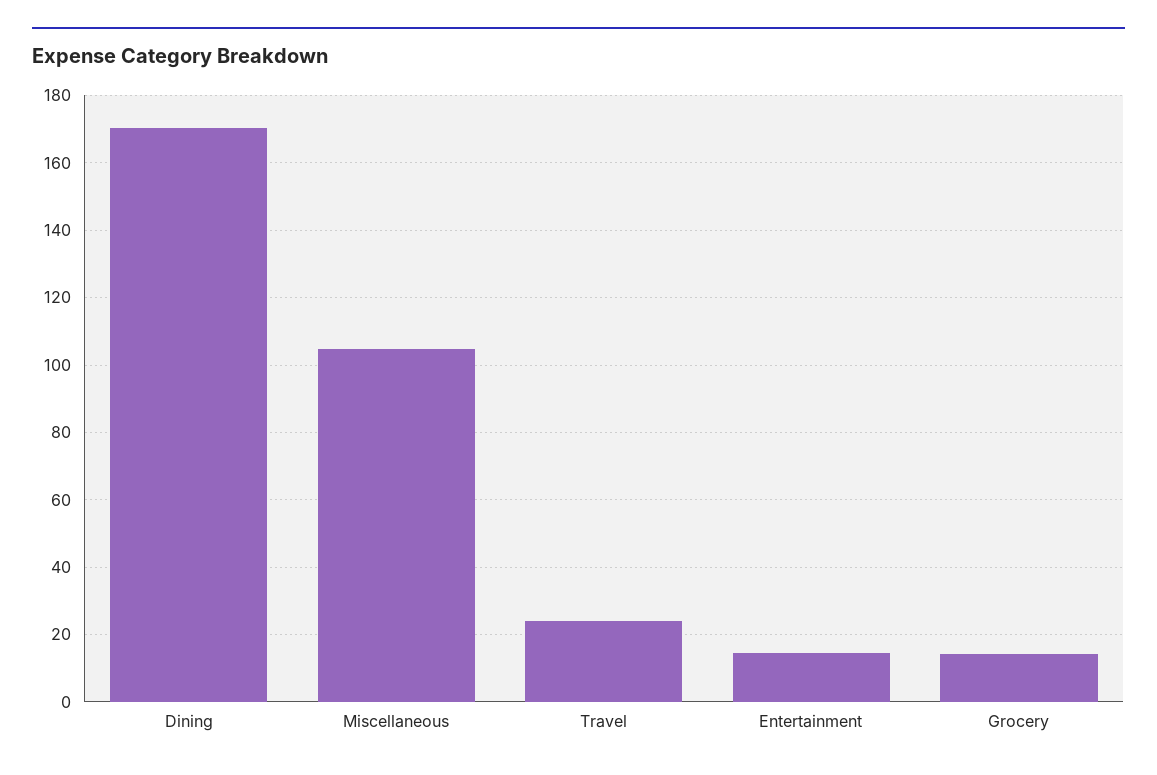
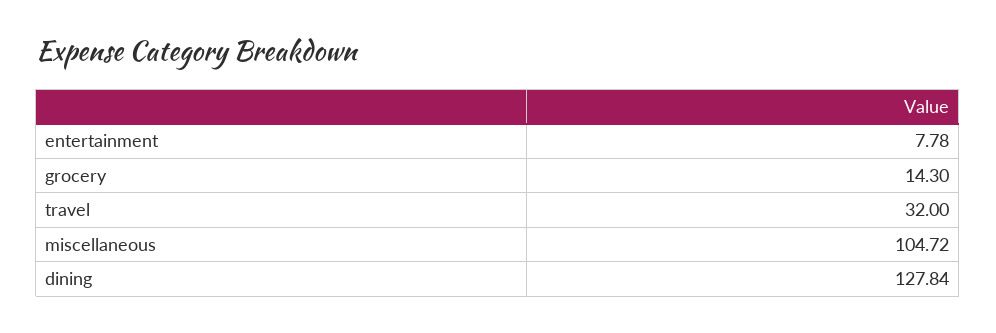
  {
-   "Dining": 170,
+   "Dining": 127.84,
    "Miscellaneous": 104.72,
-   "Travel": 24,
+   "Travel": 32,
-   "Entertainment": 14,
+   "Entertainment": 7.78,
    "Grocery": 14.3
  }

